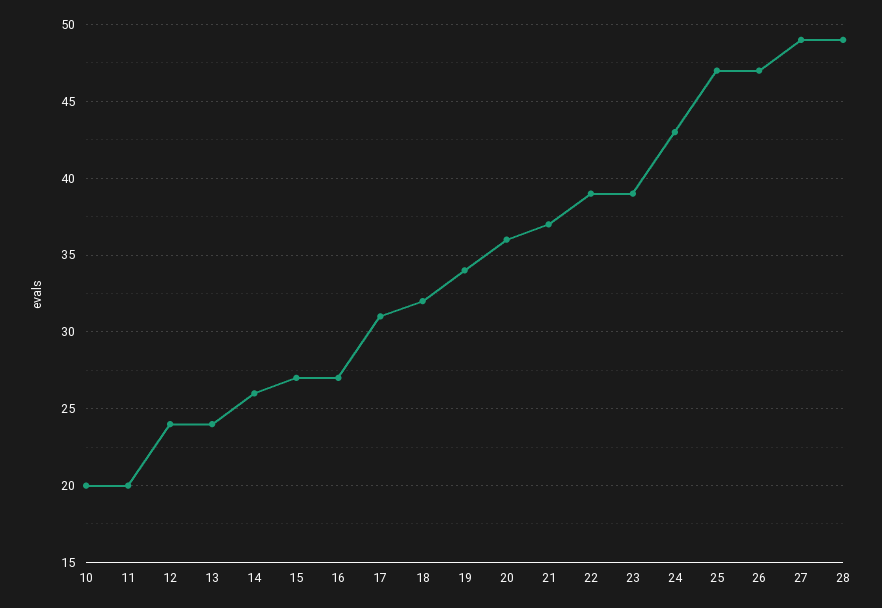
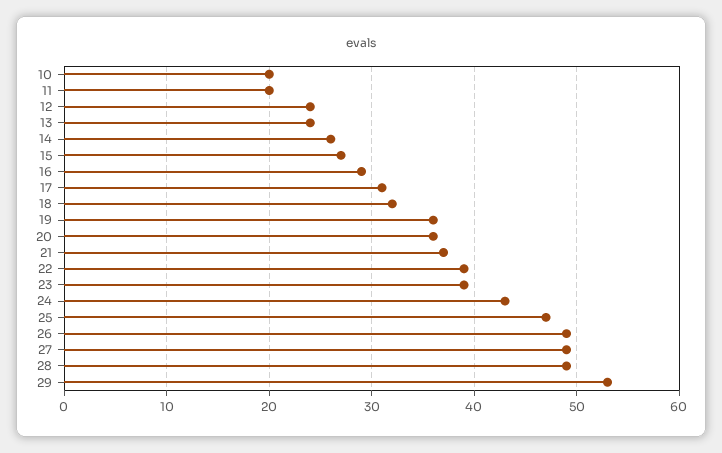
  {
    "10": 20,
    "11": 20,
    "12": 24,
    "13": 24,
    "14": 26,
    "15": 27,
-   "16": 27,
+   "16": 29,
    "17": 31,
    "18": 32,
-   "19": 34,
+   "19": 36,
    "20": 36,
    "21": 37,
    "22": 39,
    "23": 39,
    "24": 43,
    "25": 47,
-   "26": 47,
+   "26": 49,
    "27": 49,
-   "28": 49
+   "28": 49,
+   "29": 53
  }

